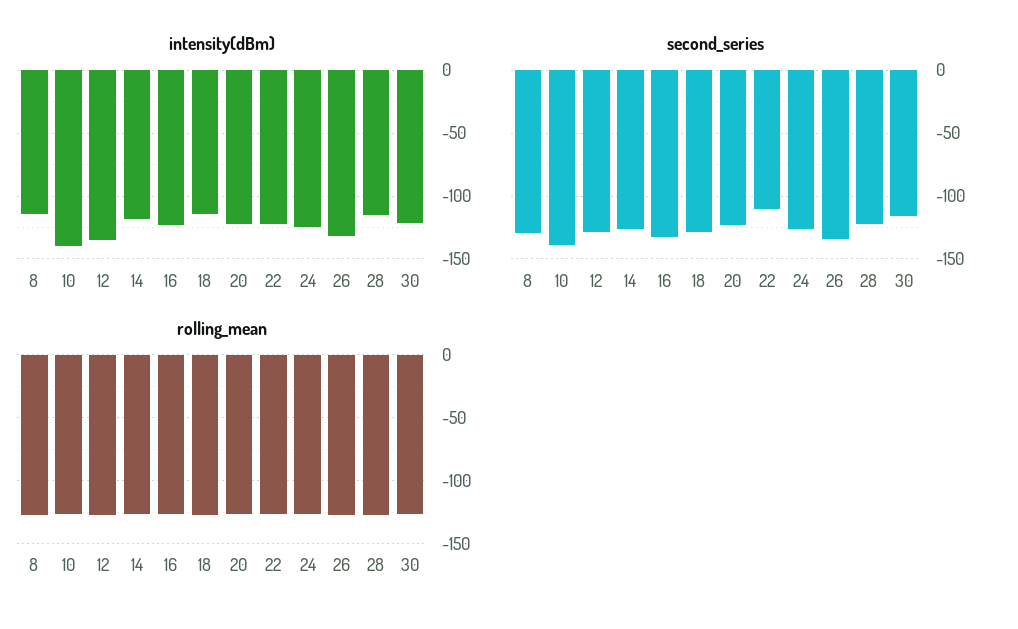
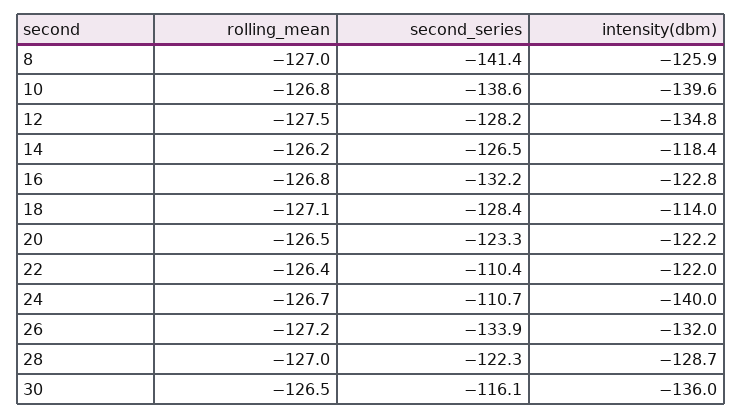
  {
    "intensity(dBm)": {
-     "8": -115,
+     "8": -125.9,
      "10": -139.6,
      "12": -134.8,
      "14": -118.4,
      "16": -122.8,
      "18": -114,
      "20": -122.2,
      "22": -122,
-     "24": -125,
+     "24": -140,
      "26": -132,
-     "28": -115,
+     "28": -128.7,
-     "30": -120
+     "30": -136
    },
    "second_series": {
-     "8": -130,
+     "8": -141.4,
      "10": -138.6,
      "12": -128.2,
      "14": -126.5,
      "16": -132.2,
      "18": -128.4,
      "20": -123.3,
      "22": -110.4,
-     "24": -125,
+     "24": -110.7,
      "26": -133.9,
      "28": -122.3,
      "30": -116.1
    },
    "rolling_mean": {
      "8": -127,
      "10": -126.8,
      "12": -127.5,
      "14": -126.2,
      "16": -126.8,
      "18": -127.1,
      "20": -126.5,
      "22": -126.4,
      "24": -126.7,
      "26": -127.2,
      "28": -127,
      "30": -126.5
    }
  }

